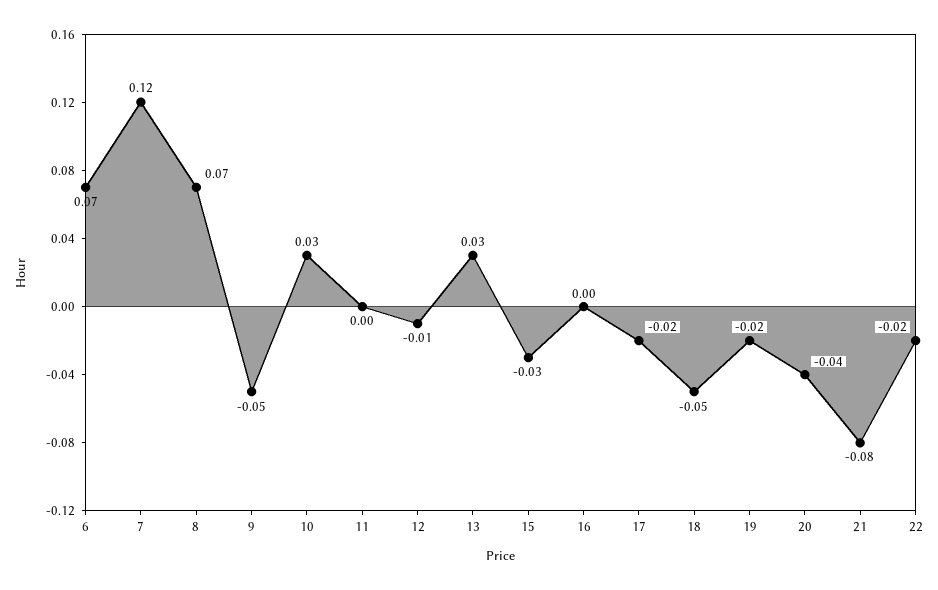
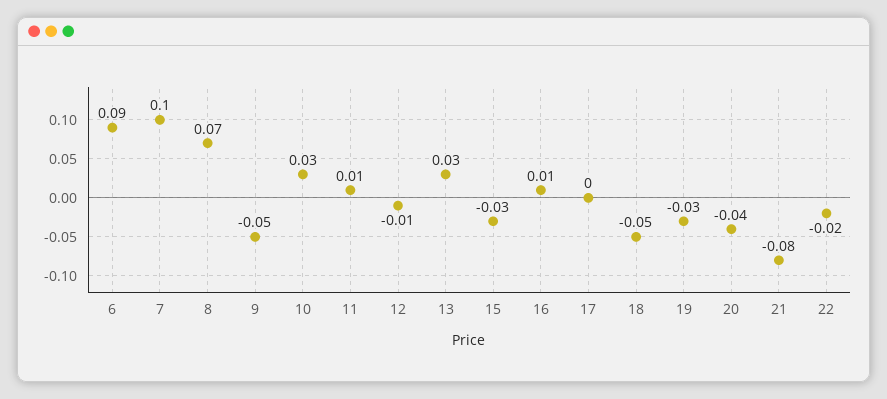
  {
-   "6": 0.07,
+   "6": 0.09,
-   "7": 0.12,
+   "7": 0.1,
    "8": 0.07,
    "9": -0.05,
    "10": 0.03,
-   "11": 0,
+   "11": 0.01,
    "12": -0.01,
    "13": 0.03,
    "15": -0.03,
-   "16": 0,
+   "16": 0.01,
-   "17": -0.02,
+   "17": 0,
    "18": -0.05,
-   "19": -0.02,
+   "19": -0.03,
    "20": -0.04,
    "21": -0.08,
    "22": -0.02
  }

